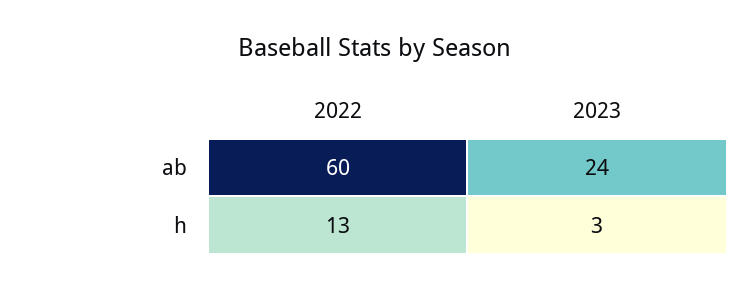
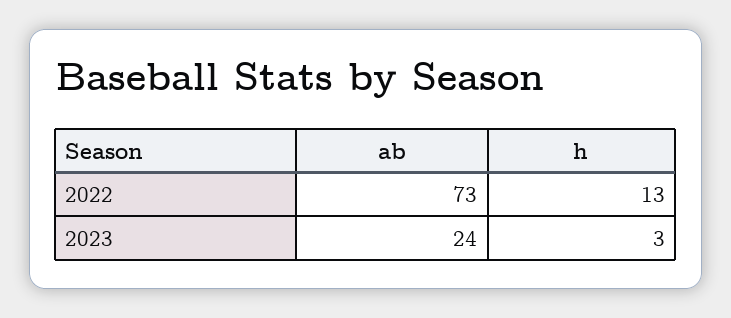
  {
    "2022": {
-     "ab": 60,
+     "ab": 73,
      "h": 13
    },
    "2023": {
      "ab": 24,
      "h": 3
    }
  }

